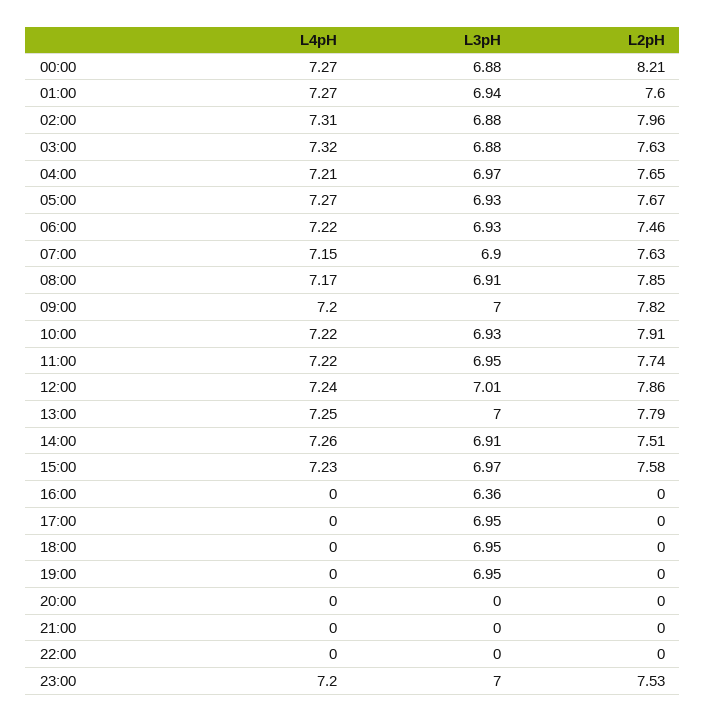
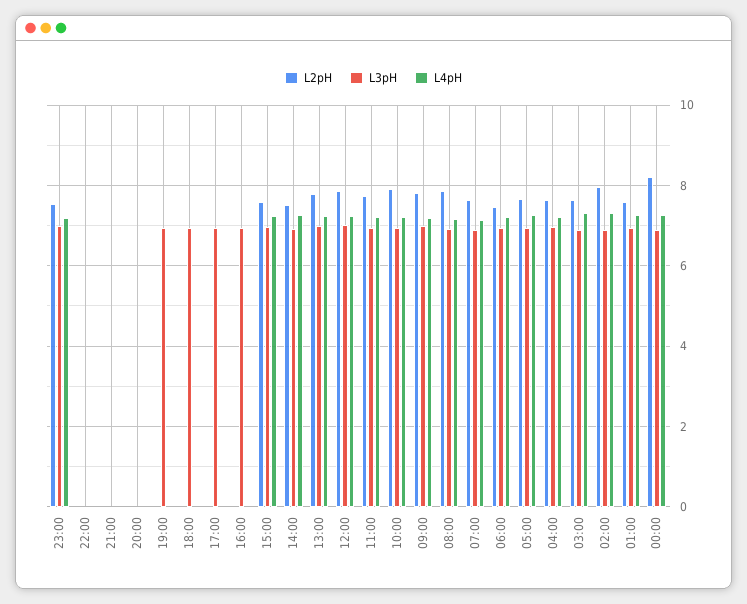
  {
    "L4pH": {
      "00:00": 7.27,
      "01:00": 7.27,
      "02:00": 7.31,
      "03:00": 7.32,
      "04:00": 7.21,
      "05:00": 7.27,
      "06:00": 7.22,
      "07:00": 7.15,
      "08:00": 7.17,
      "09:00": 7.2,
      "10:00": 7.22,
      "11:00": 7.22,
      "12:00": 7.24,
      "13:00": 7.25,
      "14:00": 7.26,
      "15:00": 7.23,
      "16:00": 0,
      "17:00": 0,
      "18:00": 0,
      "19:00": 0,
      "20:00": 0,
      "21:00": 0,
      "22:00": 0,
      "23:00": 7.2
    },
    "L3pH": {
      "00:00": 6.88,
      "01:00": 6.94,
      "02:00": 6.88,
      "03:00": 6.88,
      "04:00": 6.97,
      "05:00": 6.93,
      "06:00": 6.93,
      "07:00": 6.9,
      "08:00": 6.91,
      "09:00": 7,
      "10:00": 6.93,
      "11:00": 6.95,
      "12:00": 7.01,
      "13:00": 7,
      "14:00": 6.91,
      "15:00": 6.97,
-     "16:00": 6.36,
+     "16:00": 7,
      "17:00": 6.95,
      "18:00": 6.95,
      "19:00": 6.95,
      "20:00": 0,
      "21:00": 0,
      "22:00": 0,
      "23:00": 7
    },
    "L2pH": {
      "00:00": 8.21,
      "01:00": 7.6,
      "02:00": 7.96,
      "03:00": 7.63,
      "04:00": 7.65,
      "05:00": 7.67,
      "06:00": 7.46,
      "07:00": 7.63,
      "08:00": 7.85,
      "09:00": 7.82,
      "10:00": 7.91,
      "11:00": 7.74,
      "12:00": 7.86,
      "13:00": 7.79,
      "14:00": 7.51,
      "15:00": 7.58,
      "16:00": 0,
      "17:00": 0,
      "18:00": 0,
      "19:00": 0,
      "20:00": 0,
      "21:00": 0,
      "22:00": 0,
      "23:00": 7.53
    }
  }

